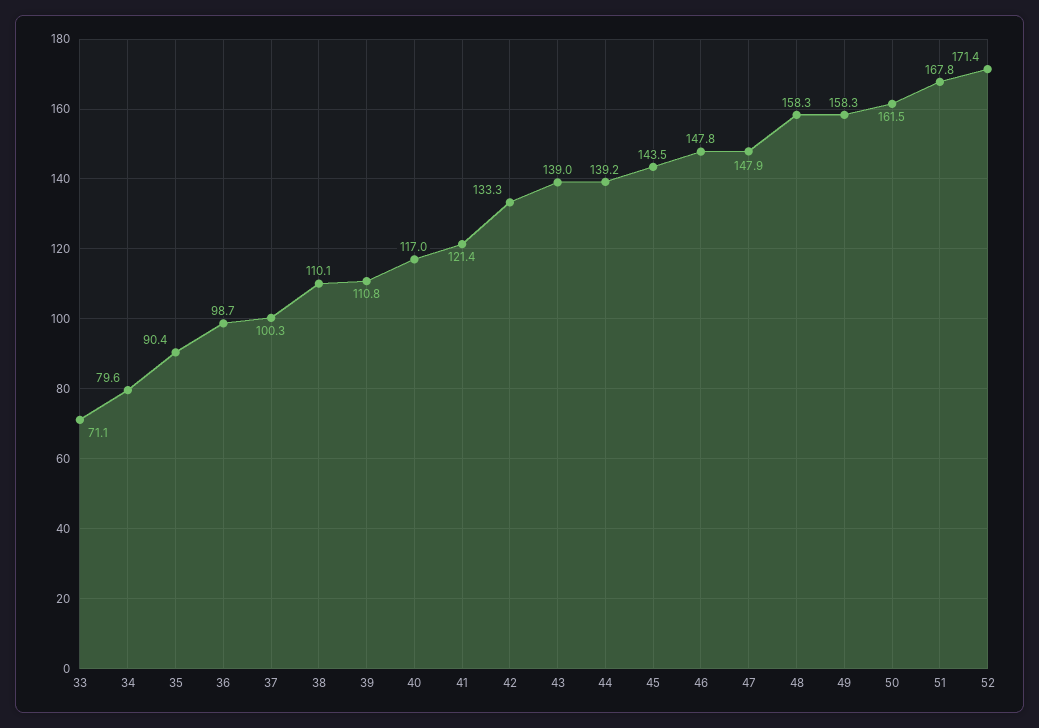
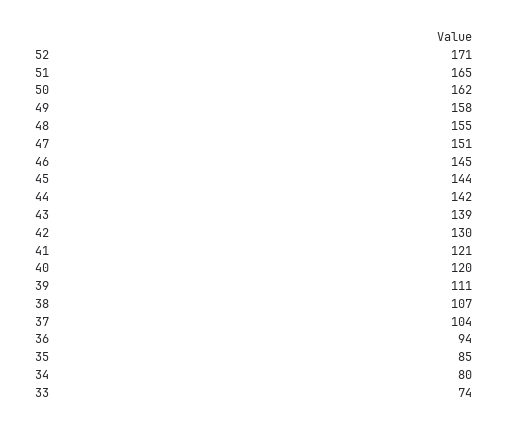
  {
-   "33": 71.1,
+   "33": 74,
    "34": 79.6,
-   "35": 90.4,
+   "35": 85,
-   "36": 98.7,
+   "36": 94,
-   "37": 100.3,
+   "37": 104,
-   "38": 110.1,
+   "38": 107,
    "39": 110.8,
-   "40": 117,
+   "40": 120,
    "41": 121.4,
-   "42": 133.3,
+   "42": 130,
    "43": 139,
-   "44": 139.2,
+   "44": 142,
    "45": 143.5,
-   "46": 147.8,
+   "46": 145,
-   "47": 147.9,
+   "47": 151,
-   "48": 158.3,
+   "48": 155,
    "49": 158.3,
    "50": 161.5,
-   "51": 167.8,
+   "51": 165,
    "52": 171.4
  }

